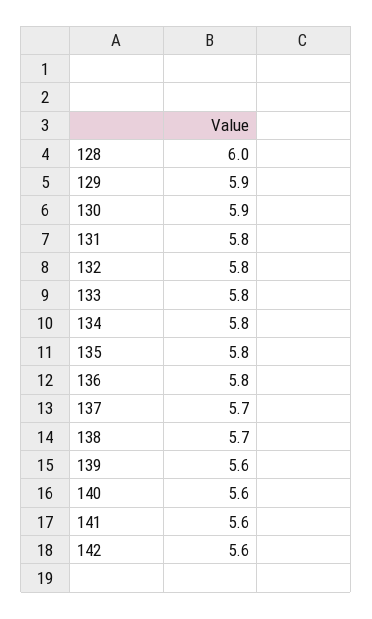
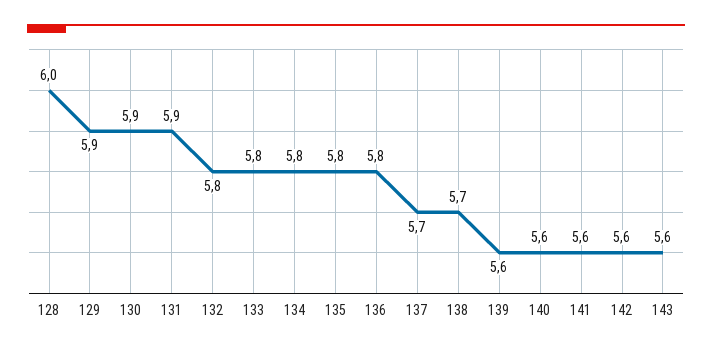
  {
    "128": 6,
    "129": 5.9,
    "130": 5.9,
-   "131": 5.8,
+   "131": 5.9,
    "132": 5.8,
    "133": 5.8,
    "134": 5.8,
    "135": 5.8,
    "136": 5.8,
    "137": 5.7,
    "138": 5.7,
    "139": 5.6,
    "140": 5.6,
    "141": 5.6,
-   "142": 5.6
+   "142": 5.6,
+   "143": 5.6
  }

